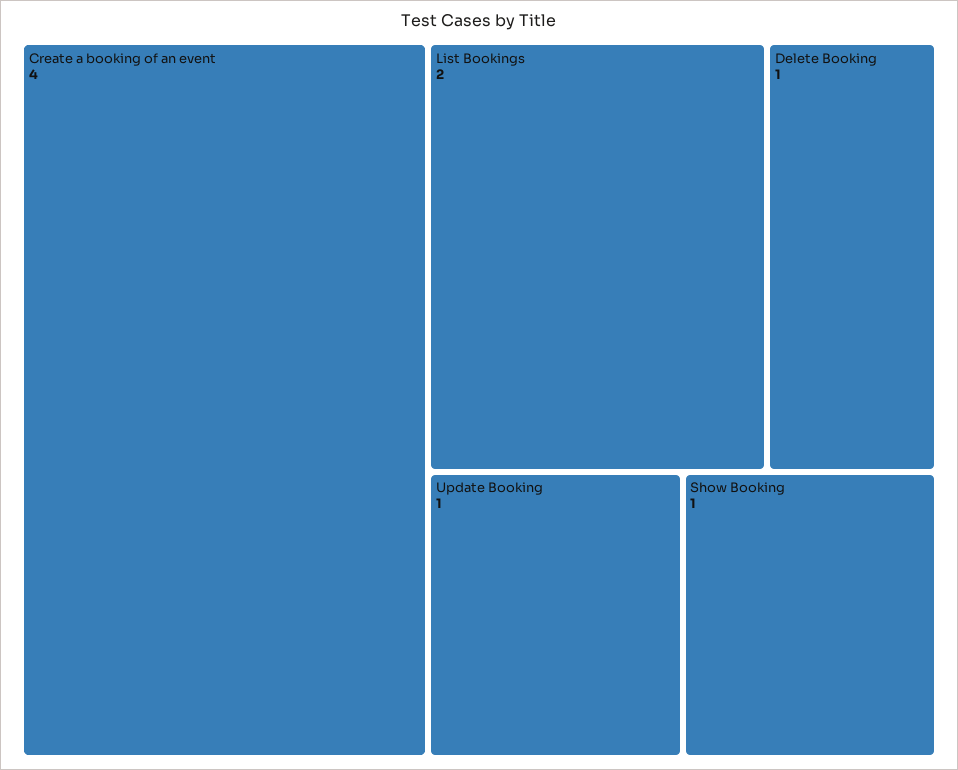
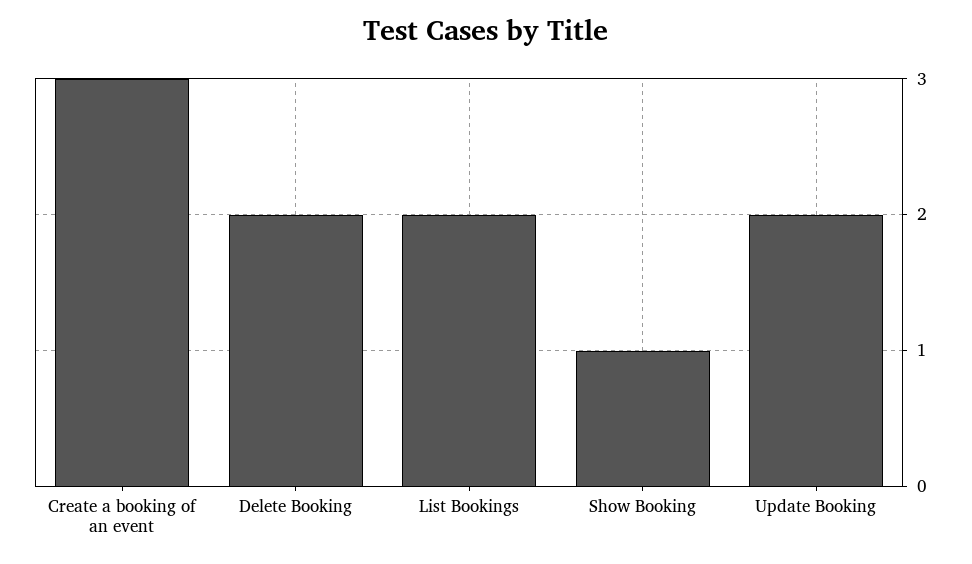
  {
-   "Create a booking of an event": 4,
+   "Create a booking of an event": 3,
    "List Bookings": 2,
-   "Delete Booking": 1,
+   "Delete Booking": 2,
-   "Update Booking": 1,
+   "Update Booking": 2,
    "Show Booking": 1
  }

